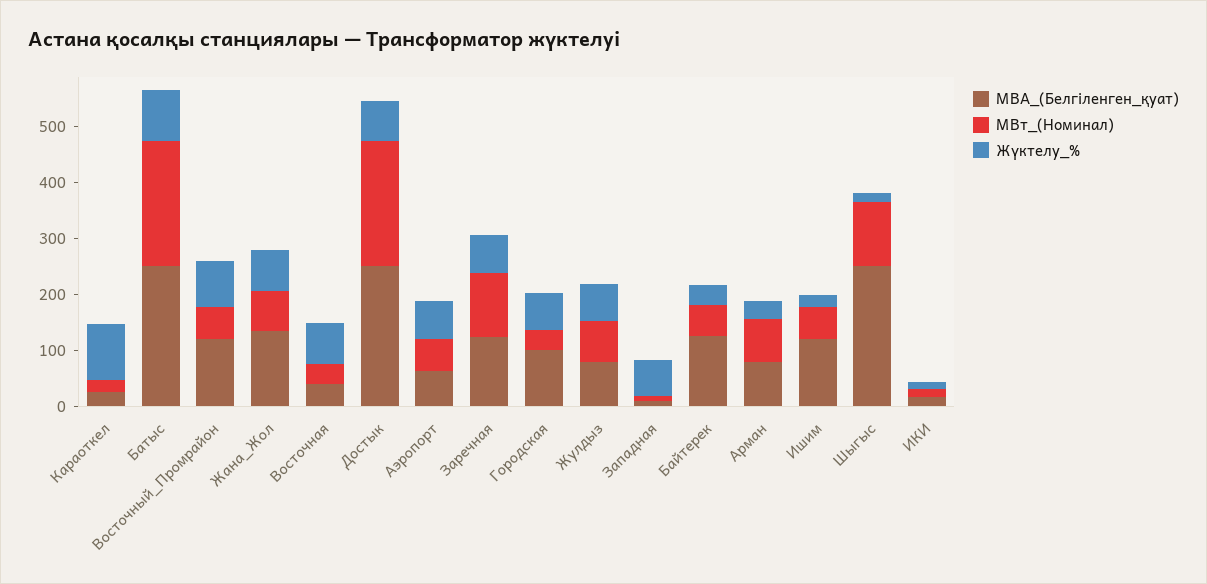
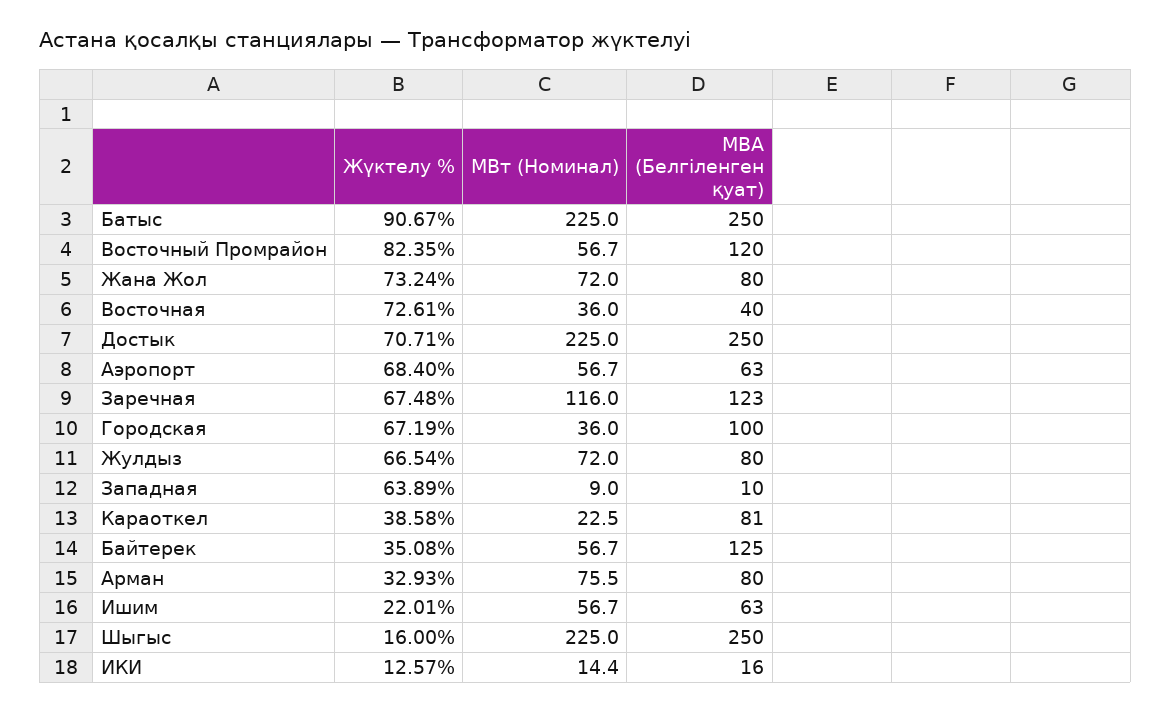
  {
    "МВА_(Белгіленген_қуат)": {
-     "Караоткел": 20,
+     "Караоткел": 81,
      "Батыс": 250,
      "Восточный_Промрайон": 120,
-     "Жана_Жол": 140,
+     "Жана_Жол": 80,
      "Восточная": 40,
      "Достык": 250,
      "Аэропорт": 63,
      "Заречная": 123,
      "Городская": 100,
      "Жулдыз": 80,
      "Западная": 10,
      "Байтерек": 125,
      "Арман": 80,
-     "Ишим": 120,
+     "Ишим": 63,
      "Шыгыс": 250,
      "ИКИ": 16
    },
    "МВт_(Номинал)": {
      "Караоткел": 22.5,
      "Батыс": 225,
      "Восточный_Промрайон": 56.7,
      "Жана_Жол": 72,
      "Восточная": 36,
      "Достык": 225,
      "Аэропорт": 56.7,
      "Заречная": 116,
      "Городская": 36,
      "Жулдыз": 72,
      "Западная": 9,
      "Байтерек": 56.7,
      "Арман": 75.5,
      "Ишим": 56.7,
-     "Шыгыс": 120,
+     "Шыгыс": 225,
      "ИКИ": 14.4
    },
    "Жүктелу_%": {
-     "Караоткел": 100,
+     "Караоткел": 38.58,
      "Батыс": 90.67,
      "Восточный_Промрайон": 82.35,
      "Жана_Жол": 73.24,
      "Восточная": 72.61,
      "Достык": 70.71,
      "Аэропорт": 68.4,
      "Заречная": 67.48,
      "Городская": 67.19,
      "Жулдыз": 66.54,
      "Западная": 63.89,
      "Байтерек": 35.08,
      "Арман": 32.93,
      "Ишим": 22.01,
      "Шыгыс": 16,
      "ИКИ": 12.57
    }
  }

